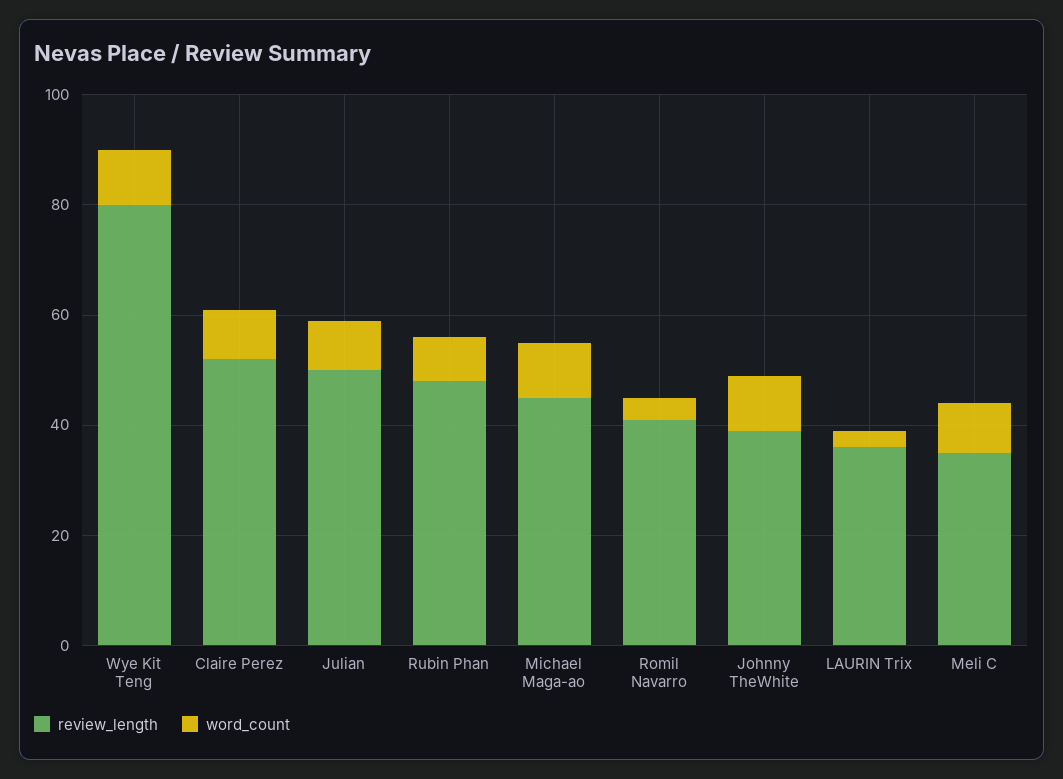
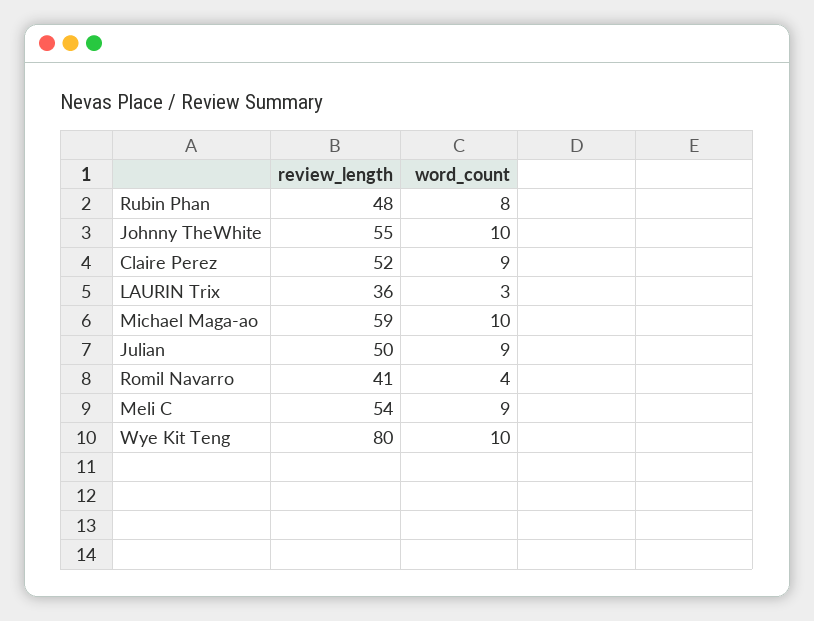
  {
    "review_length": {
      "Wye Kit Teng": 80,
      "Claire Perez": 52,
      "Julian": 50,
      "Rubin Phan": 48,
-     "Michael Maga-ao": 45,
+     "Michael Maga-ao": 59,
      "Romil Navarro": 41,
-     "Johnny TheWhite": 40,
+     "Johnny TheWhite": 55,
      "LAURIN Trix": 36,
-     "Meli C": 35
+     "Meli C": 54
    },
    "word_count": {
      "Wye Kit Teng": 10,
      "Claire Perez": 9,
      "Julian": 9,
      "Rubin Phan": 8,
      "Michael Maga-ao": 10,
      "Romil Navarro": 4,
      "Johnny TheWhite": 10,
      "LAURIN Trix": 3,
      "Meli C": 9
    }
  }

